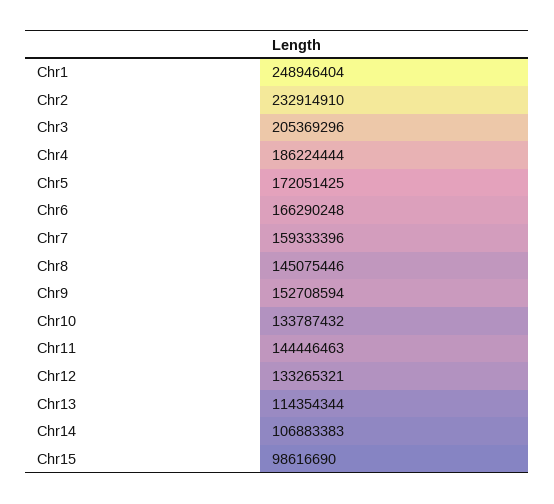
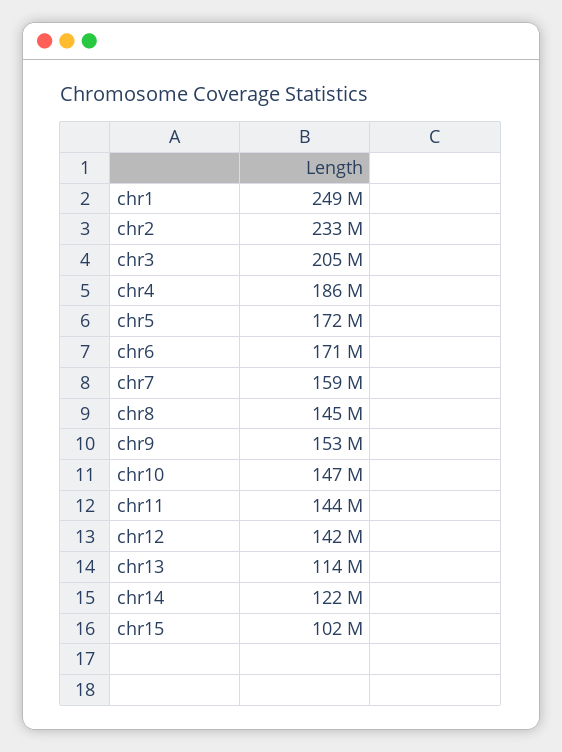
  {
    "Chr1": 248946404,
    "Chr2": 232914910,
    "Chr3": 205369296,
    "Chr4": 186224444,
    "Chr5": 172051425,
-   "Chr6": 166290248,
+   "Chr6": 171000000,
    "Chr7": 159333396,
    "Chr8": 145075446,
    "Chr9": 152708594,
-   "Chr10": 133787432,
+   "Chr10": 147000000,
    "Chr11": 144446463,
-   "Chr12": 133265321,
+   "Chr12": 142000000,
    "Chr13": 114354344,
-   "Chr14": 106883383,
+   "Chr14": 122000000,
-   "Chr15": 98616690
+   "Chr15": 102000000
  }

